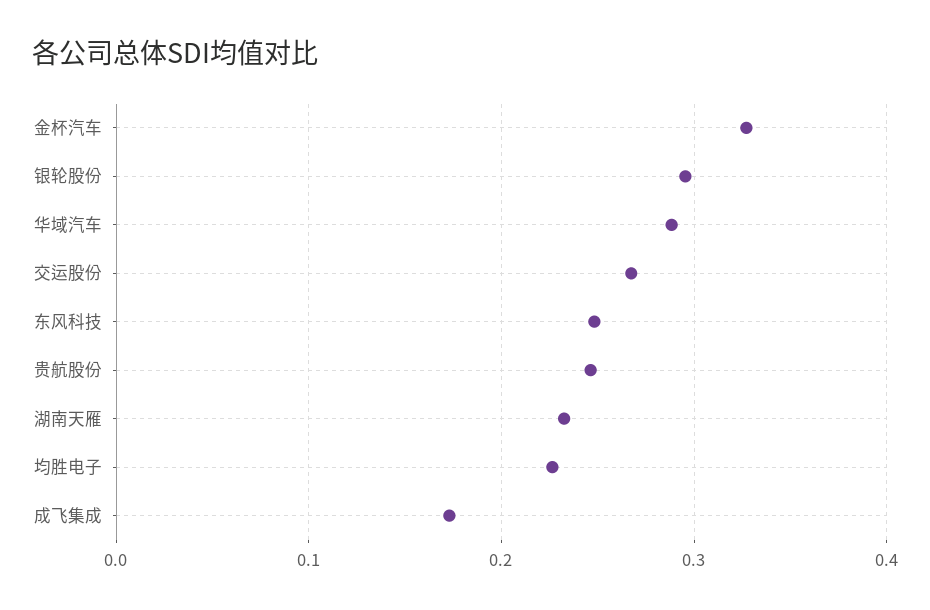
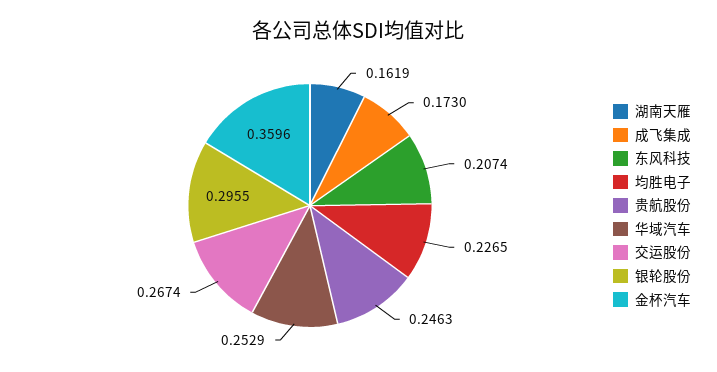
  {
-   "金杯汽车": 0.33,
+   "金杯汽车": 0.3596,
    "银轮股份": 0.2955,
-   "华域汽车": 0.29,
+   "华域汽车": 0.2529,
    "交运股份": 0.2674,
-   "东风科技": 0.25,
+   "东风科技": 0.2074,
    "贵航股份": 0.2463,
-   "湖南天雁": 0.23,
+   "湖南天雁": 0.1619,
    "均胜电子": 0.2265,
    "成飞集成": 0.173
  }

